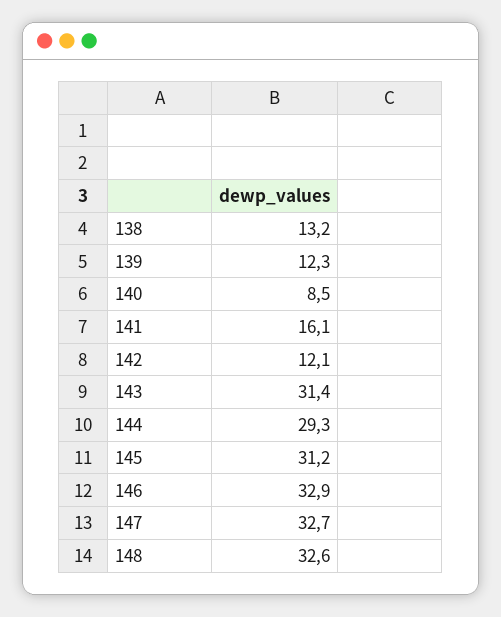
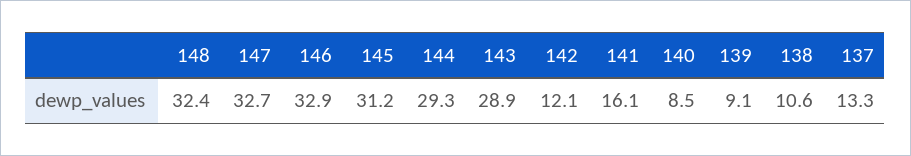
  {
-   "138": 13.2,
+   "138": 10.6,
-   "139": 12.3,
+   "139": 9.1,
    "140": 8.5,
    "141": 16.1,
    "142": 12.1,
-   "143": 31.4,
+   "143": 28.9,
    "144": 29.3,
    "145": 31.2,
    "146": 32.9,
    "147": 32.7,
-   "148": 32.6
+   "148": 32.4,
+   "137": 13.3
  }

